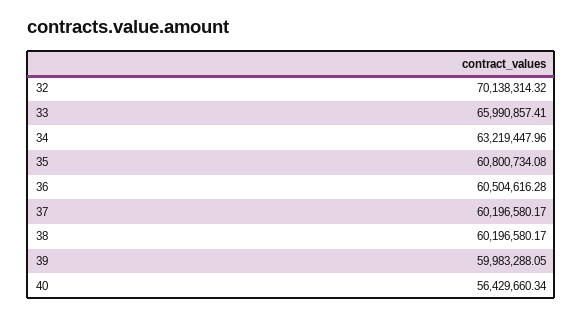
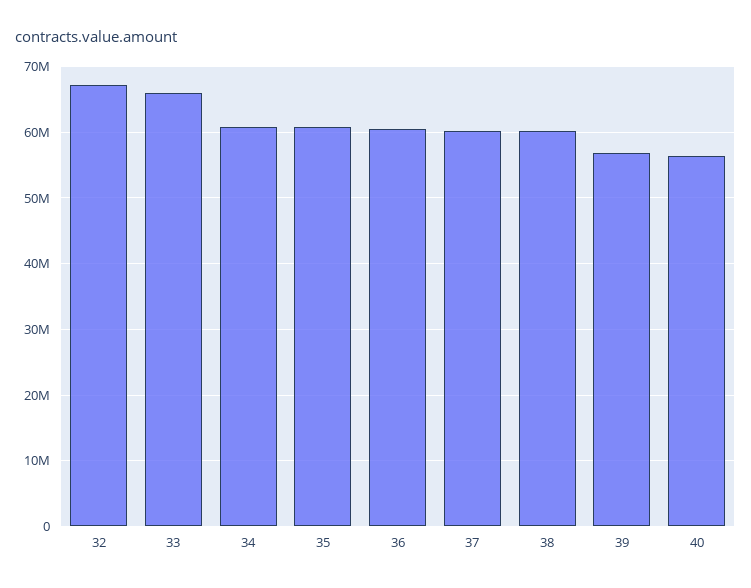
  {
-   "32": 70138314.32,
+   "32": 67000000,
    "33": 65990857.41,
-   "34": 63219447.96,
+   "34": 61000000,
    "35": 60800734.08,
    "36": 60504616.28,
    "37": 60196580.17,
    "38": 60196580.17,
-   "39": 59983288.05,
+   "39": 57000000,
    "40": 56429660.34
  }

